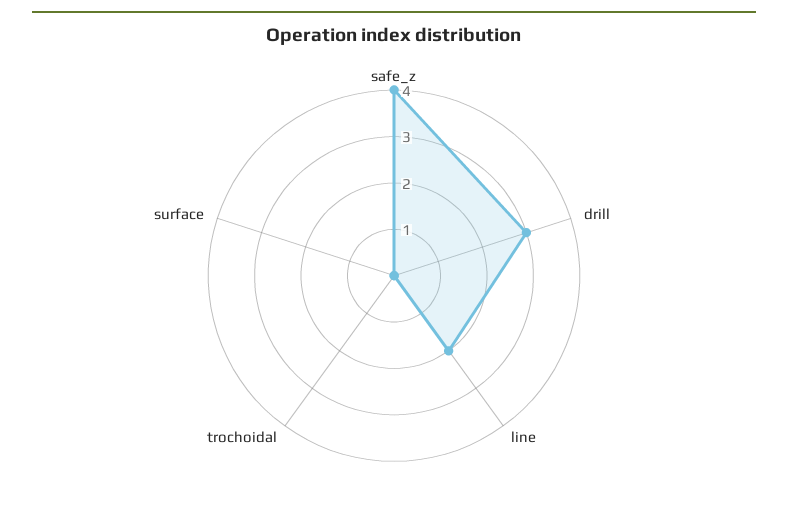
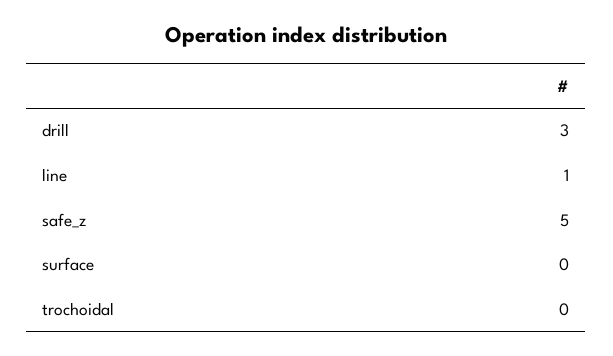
  {
-   "safe_z": 4,
+   "safe_z": 5,
    "drill": 3,
-   "line": 2,
+   "line": 1,
    "trochoidal": 0,
    "surface": 0
  }

